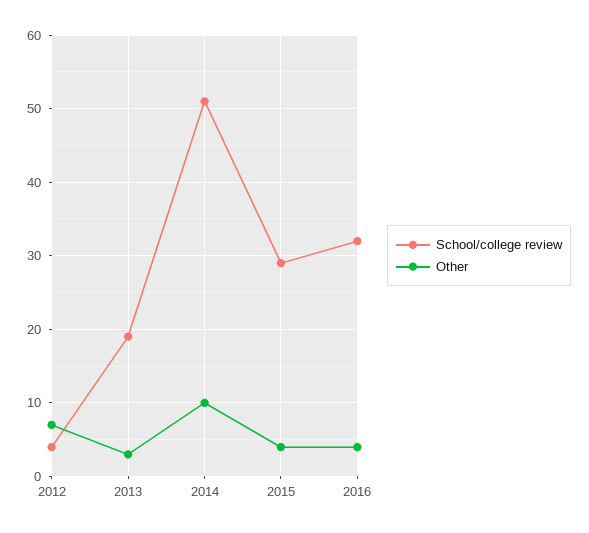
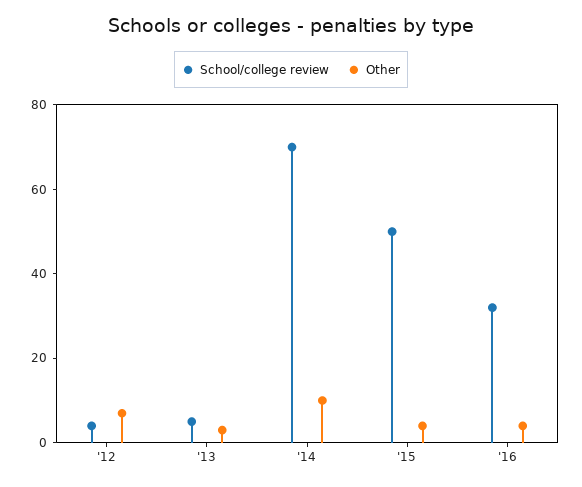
  {
    "School/college review": {
      "2012": 4,
-     "2013": 19,
+     "2013": 5,
-     "2014": 51,
+     "2014": 70,
-     "2015": 29,
+     "2015": 50,
      "2016": 32
    },
    "Other": {
      "2012": 7,
      "2013": 3,
      "2014": 10,
      "2015": 4,
      "2016": 4
    }
  }

